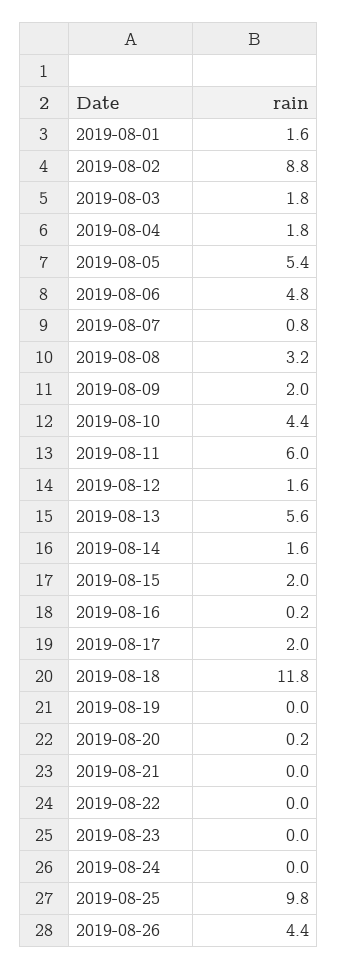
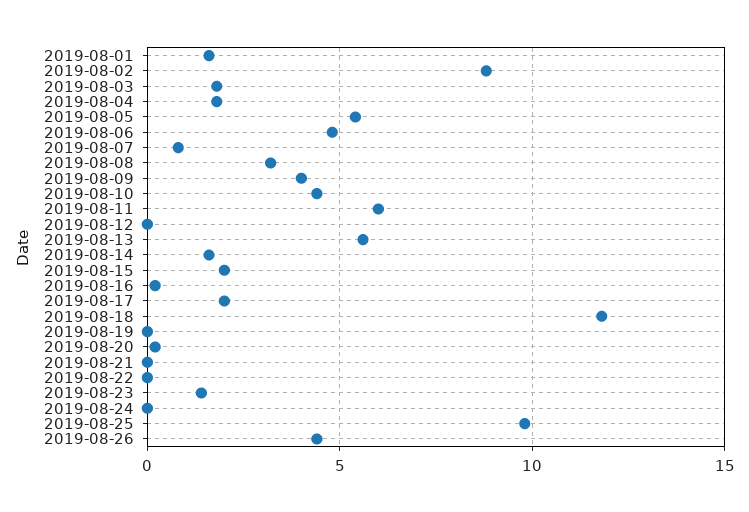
  {
    "2019-08-01": 1.6,
    "2019-08-02": 8.8,
    "2019-08-03": 1.8,
    "2019-08-04": 1.8,
    "2019-08-05": 5.4,
    "2019-08-06": 4.8,
    "2019-08-07": 0.8,
    "2019-08-08": 3.2,
-   "2019-08-09": 2,
+   "2019-08-09": 4,
    "2019-08-10": 4.4,
    "2019-08-11": 6,
-   "2019-08-12": 1.6,
+   "2019-08-12": 0,
    "2019-08-13": 5.6,
    "2019-08-14": 1.6,
    "2019-08-15": 2,
    "2019-08-16": 0.2,
    "2019-08-17": 2,
    "2019-08-18": 11.8,
    "2019-08-19": 0,
    "2019-08-20": 0.2,
    "2019-08-21": 0,
    "2019-08-22": 0,
-   "2019-08-23": 0,
+   "2019-08-23": 1.5,
    "2019-08-24": 0,
    "2019-08-25": 9.8,
    "2019-08-26": 4.4
  }

